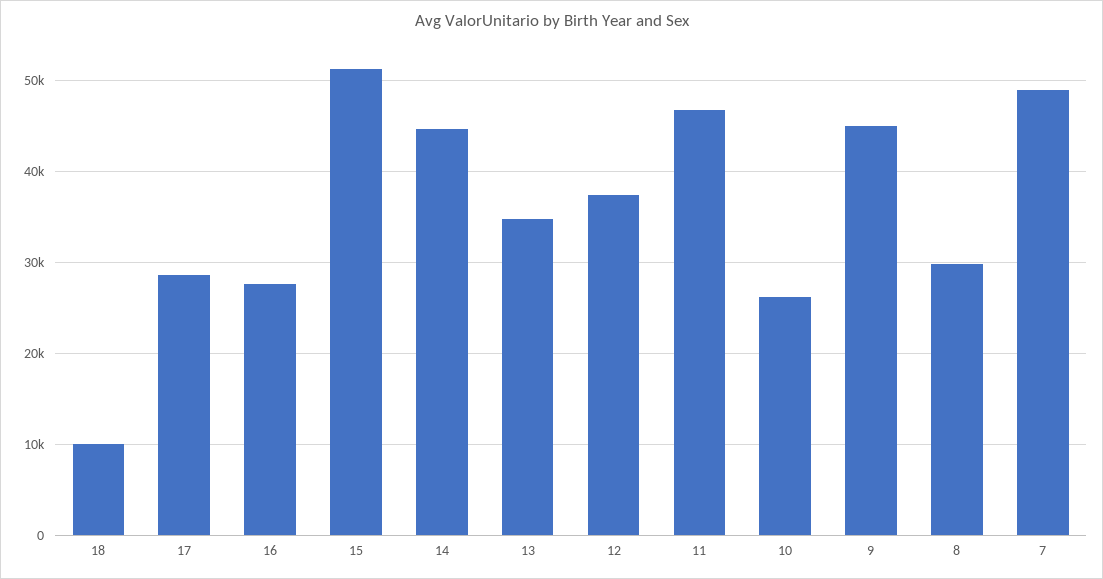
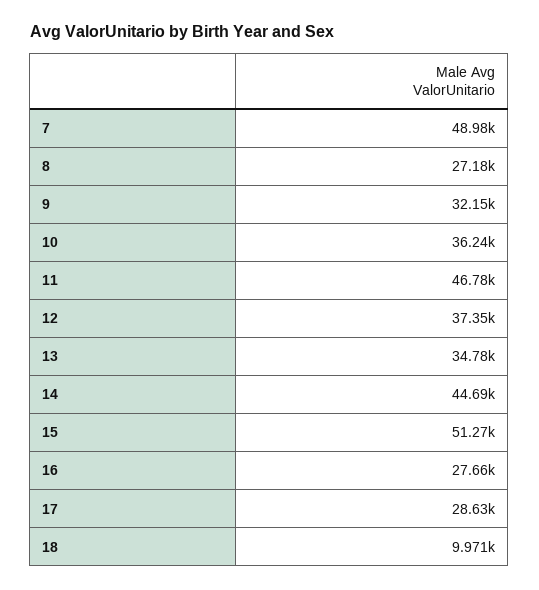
  {
    "18": 9971,
    "17": 28630,
    "16": 27660,
    "15": 51270,
    "14": 44690,
    "13": 34780,
    "12": 37350,
    "11": 46780,
-   "10": 26000,
+   "10": 36240,
-   "9": 45000,
+   "9": 32150,
-   "8": 30000,
+   "8": 27180,
    "7": 48980
  }

